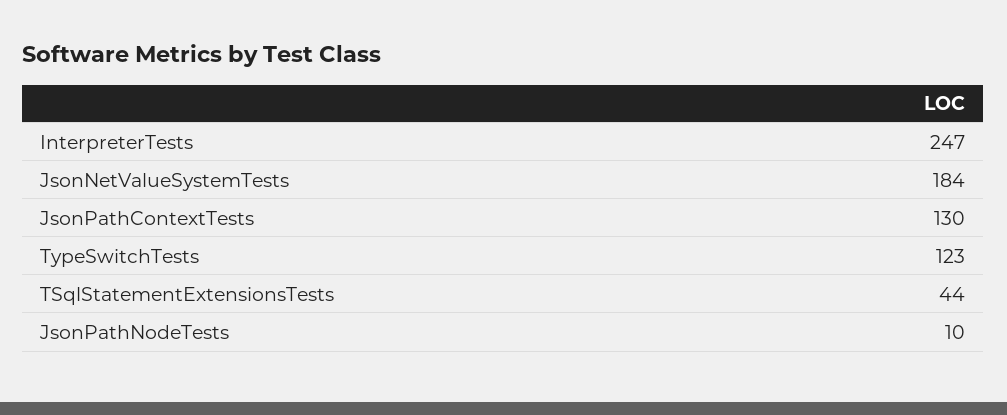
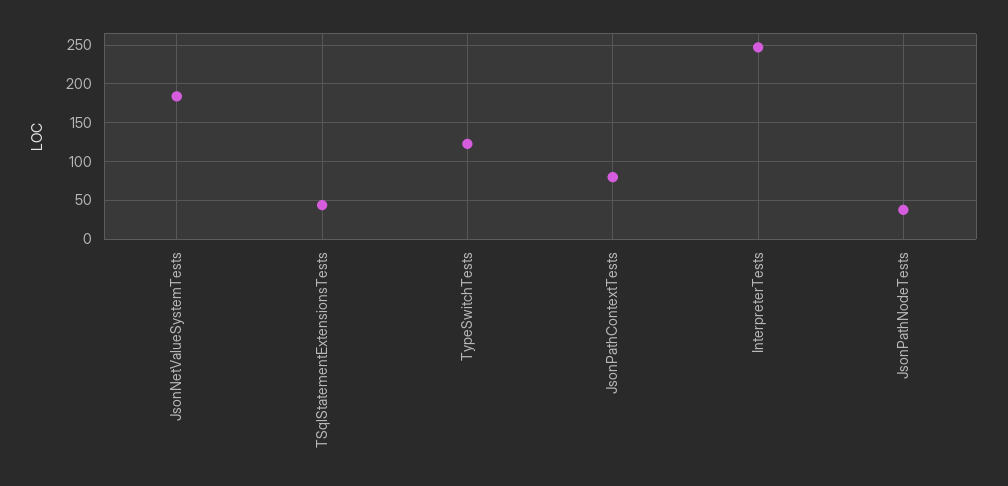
  {
    "InterpreterTests": 247,
    "JsonNetValueSystemTests": 184,
-   "JsonPathContextTests": 130,
+   "JsonPathContextTests": 80,
    "TypeSwitchTests": 123,
    "TSqlStatementExtensionsTests": 44,
-   "JsonPathNodeTests": 10
+   "JsonPathNodeTests": 40
  }

